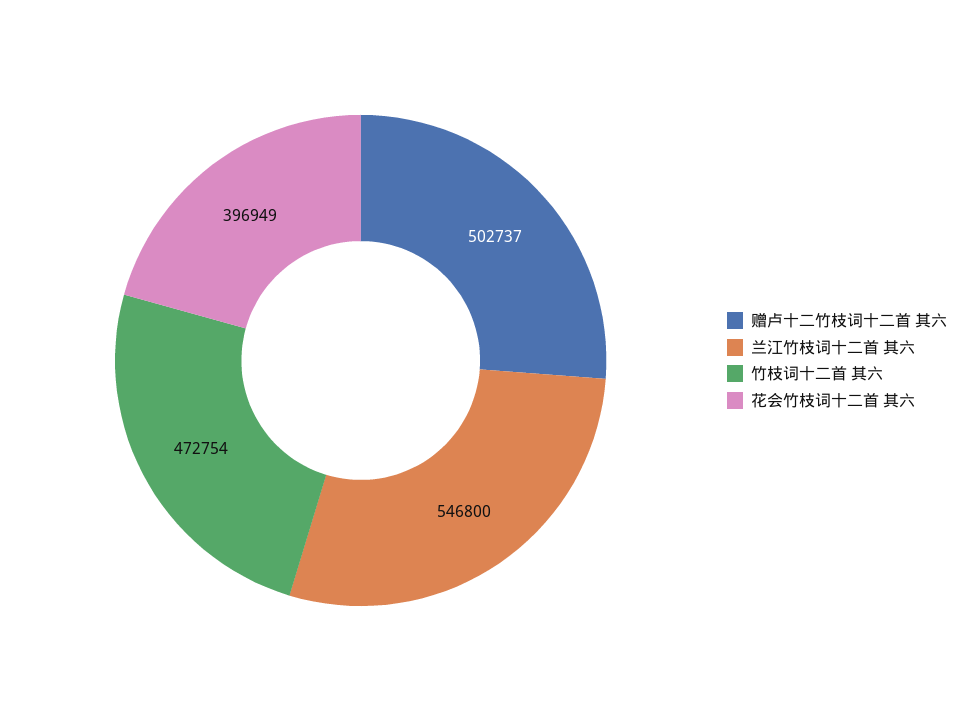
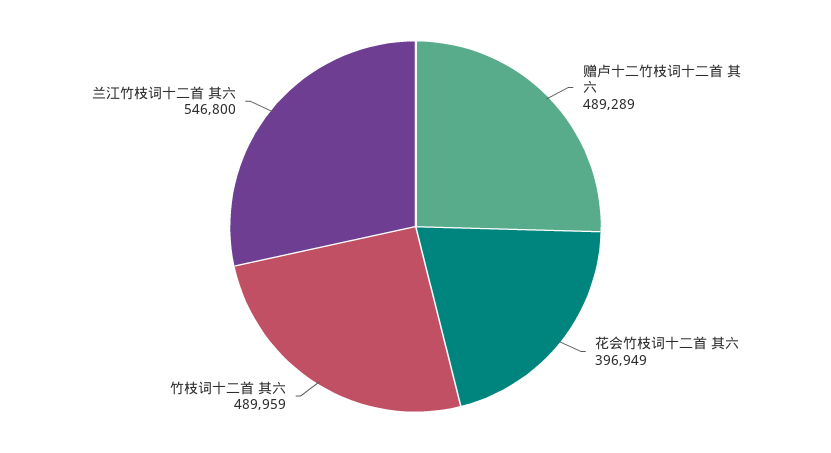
  {
-   "赠卢十二竹枝词十二首 其六": 502737,
+   "赠卢十二竹枝词十二首 其六": 489289,
    "兰江竹枝词十二首 其六": 546800,
-   "竹枝词十二首 其六": 472754,
+   "竹枝词十二首 其六": 489959,
    "花会竹枝词十二首 其六": 396949
  }

